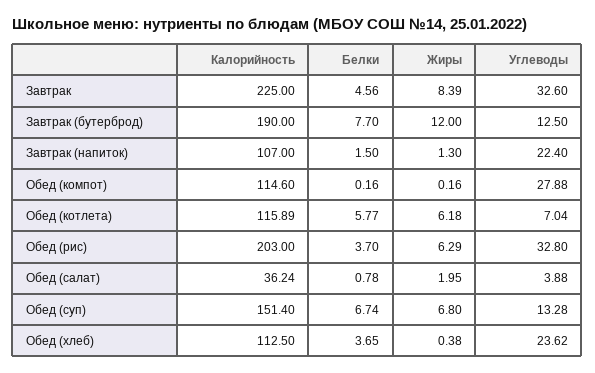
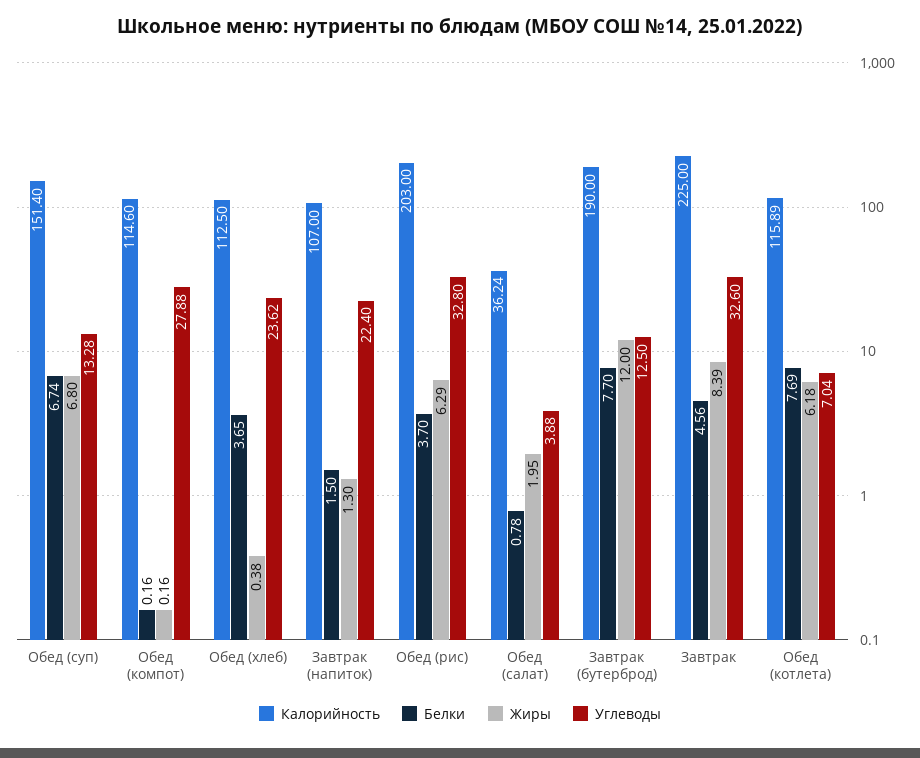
  {
    "Калорийность": {
      "Завтрак": 225,
      "Завтрак (бутерброд)": 190,
      "Завтрак (напиток)": 107,
      "Обед (компот)": 114.6,
      "Обед (котлета)": 115.89,
      "Обед (рис)": 203,
      "Обед (салат)": 36.24,
      "Обед (суп)": 151.4,
      "Обед (хлеб)": 112.5
    },
    "Белки": {
      "Завтрак": 4.56,
      "Завтрак (бутерброд)": 7.7,
      "Завтрак (напиток)": 1.5,
      "Обед (компот)": 0.16,
-     "Обед (котлета)": 5.77,
+     "Обед (котлета)": 7.69,
      "Обед (рис)": 3.7,
      "Обед (салат)": 0.78,
      "Обед (суп)": 6.74,
      "Обед (хлеб)": 3.65
    },
    "Жиры": {
      "Завтрак": 8.39,
      "Завтрак (бутерброд)": 12,
      "Завтрак (напиток)": 1.3,
      "Обед (компот)": 0.16,
      "Обед (котлета)": 6.18,
      "Обед (рис)": 6.29,
      "Обед (салат)": 1.95,
      "Обед (суп)": 6.8,
      "Обед (хлеб)": 0.38
    },
    "Углеводы": {
      "Завтрак": 32.6,
      "Завтрак (бутерброд)": 12.5,
      "Завтрак (напиток)": 22.4,
      "Обед (компот)": 27.88,
      "Обед (котлета)": 7.04,
      "Обед (рис)": 32.8,
      "Обед (салат)": 3.88,
      "Обед (суп)": 13.28,
      "Обед (хлеб)": 23.62
    }
  }

